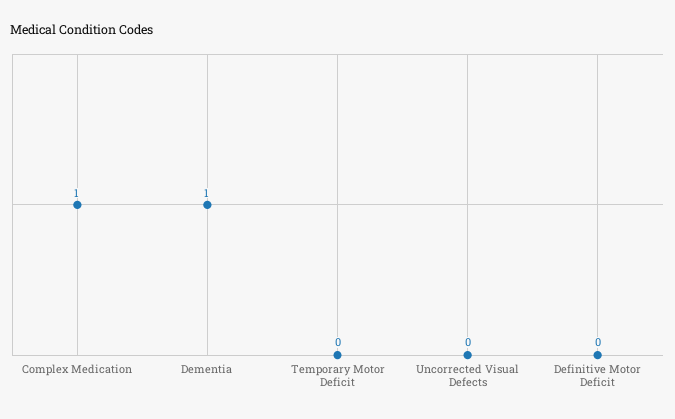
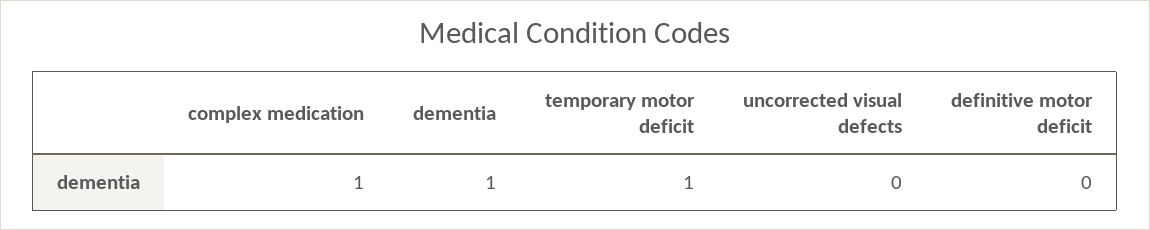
  {
    "Complex Medication": 1,
    "Dementia": 1,
-   "Temporary Motor Deficit": 0,
+   "Temporary Motor Deficit": 1,
    "Uncorrected Visual Defects": 0,
    "Definitive Motor Deficit": 0
  }

